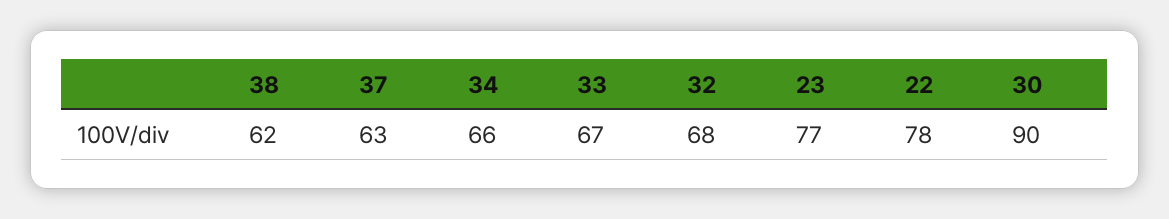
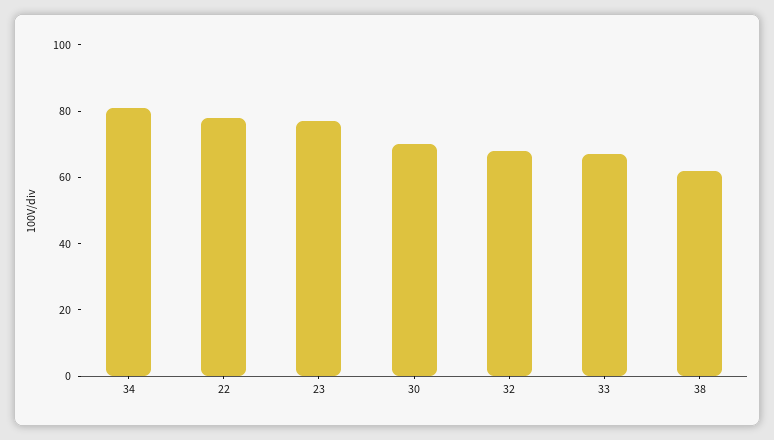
  {
    "38": 62,
-   "37": 63,
-   "34": 66,
+   "34": 80,
    "33": 67,
    "32": 68,
    "23": 77,
    "22": 78,
-   "30": 90
+   "30": 70
  }

